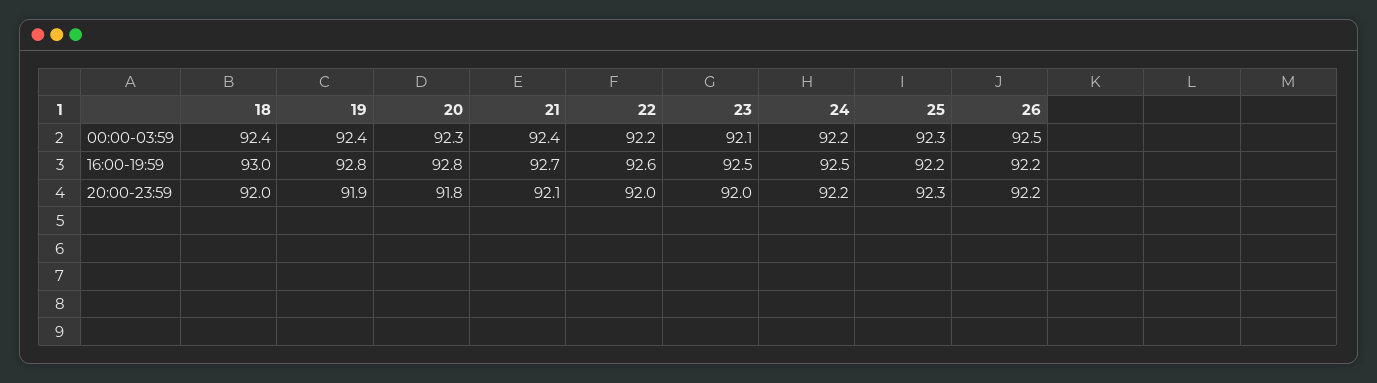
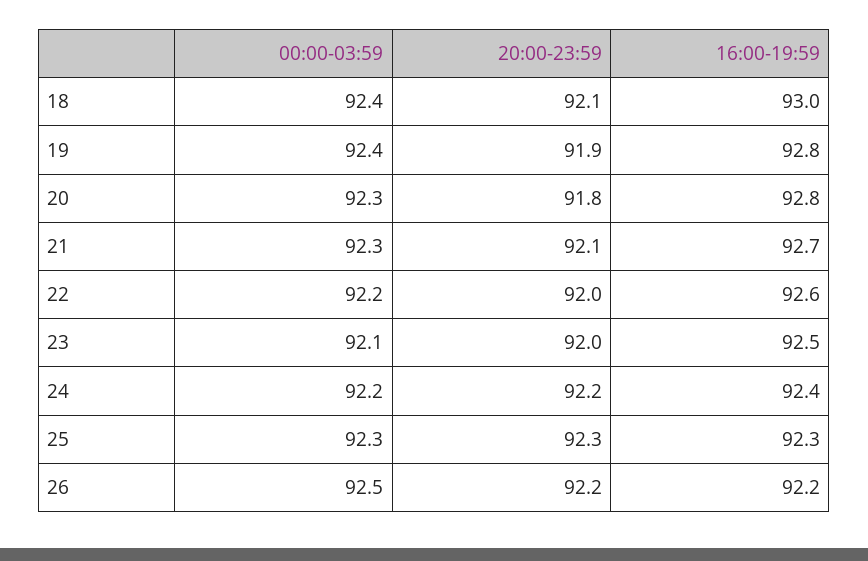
  {
    "18": {
      "00:00-03:59": 92.4,
      "16:00-19:59": 93,
-     "20:00-23:59": 92
+     "20:00-23:59": 92.1
    },
    "19": {
      "00:00-03:59": 92.4,
      "16:00-19:59": 92.8,
      "20:00-23:59": 91.9
    },
    "20": {
      "00:00-03:59": 92.3,
      "16:00-19:59": 92.8,
      "20:00-23:59": 91.8
    },
    "21": {
-     "00:00-03:59": 92.4,
+     "00:00-03:59": 92.3,
      "16:00-19:59": 92.7,
      "20:00-23:59": 92.1
    },
    "22": {
      "00:00-03:59": 92.2,
      "16:00-19:59": 92.6,
      "20:00-23:59": 92
    },
    "23": {
      "00:00-03:59": 92.1,
      "16:00-19:59": 92.5,
      "20:00-23:59": 92
    },
    "24": {
      "00:00-03:59": 92.2,
-     "16:00-19:59": 92.5,
+     "16:00-19:59": 92.4,
      "20:00-23:59": 92.2
    },
    "25": {
      "00:00-03:59": 92.3,
-     "16:00-19:59": 92.2,
+     "16:00-19:59": 92.3,
      "20:00-23:59": 92.3
    },
    "26": {
      "00:00-03:59": 92.5,
      "16:00-19:59": 92.2,
      "20:00-23:59": 92.2
    }
  }

